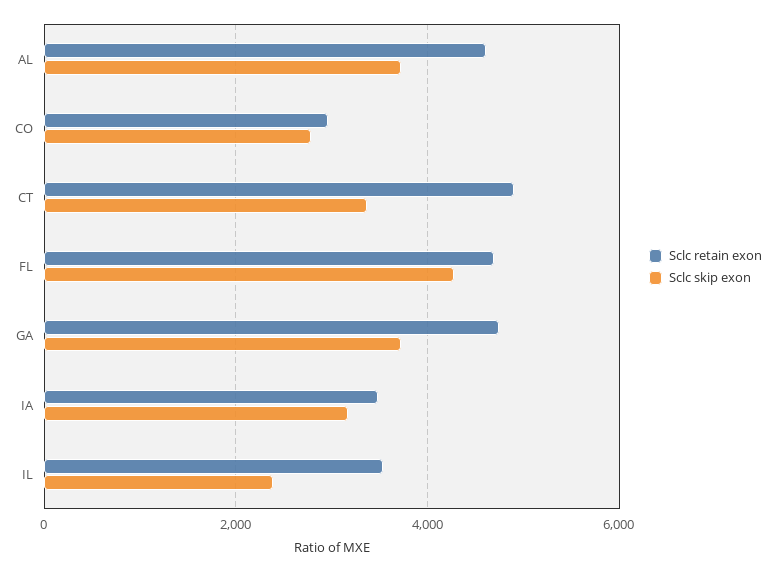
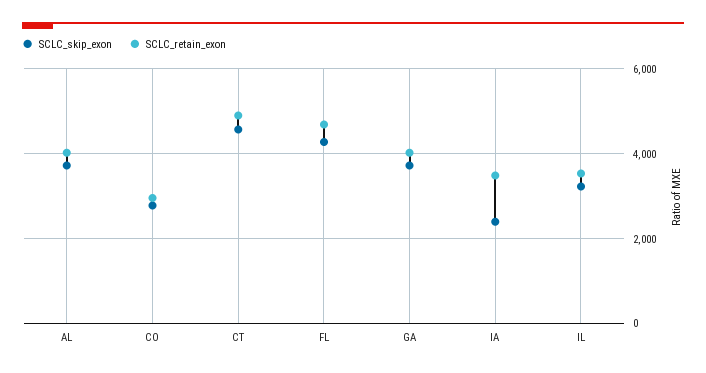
  {
    "Sclc retain exon": {
-     "AL": 4600,
+     "AL": 4000,
      "CO": 3000,
      "CT": 5000,
      "FL": 4600,
-     "GA": 4800,
+     "GA": 4000,
      "IA": 3400,
      "IL": 3600
    },
    "Sclc skip exon": {
      "AL": 3800,
      "CO": 2800,
-     "CT": 3400,
+     "CT": 4600,
      "FL": 4200,
      "GA": 3800,
-     "IA": 3200,
+     "IA": 2400,
-     "IL": 2400
+     "IL": 3200
    }
  }

